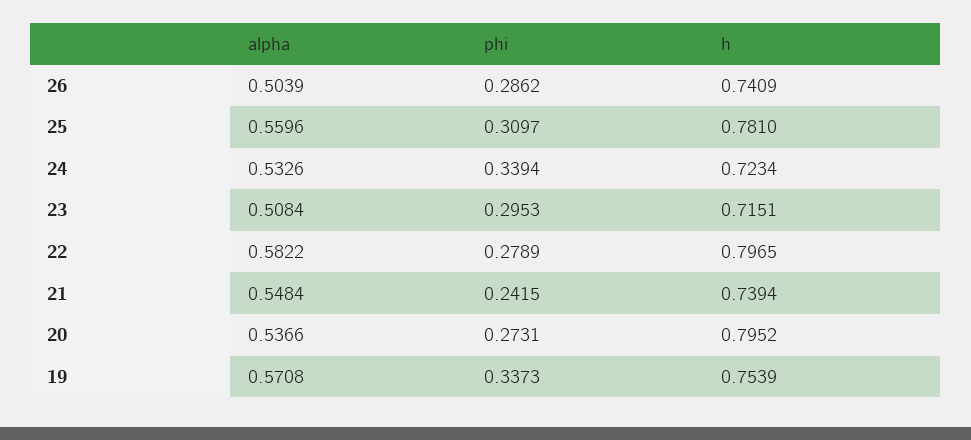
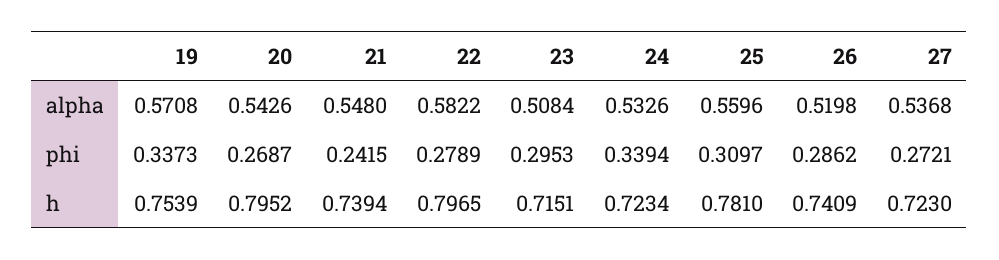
  {
    "alpha": {
-     "26": 0.5039,
+     "26": 0.5198,
      "25": 0.5596,
      "24": 0.5326,
      "23": 0.5084,
      "22": 0.5822,
-     "21": 0.5484,
+     "21": 0.548,
-     "20": 0.5366,
+     "20": 0.5426,
-     "19": 0.5708
+     "19": 0.5708,
+     "27": 0.5368
    },
    "phi": {
      "26": 0.2862,
      "25": 0.3097,
      "24": 0.3394,
      "23": 0.2953,
      "22": 0.2789,
      "21": 0.2415,
-     "20": 0.2731,
+     "20": 0.2687,
-     "19": 0.3373
+     "19": 0.3373,
+     "27": 0.2721
    },
    "h": {
      "26": 0.7409,
      "25": 0.781,
      "24": 0.7234,
      "23": 0.7151,
      "22": 0.7965,
      "21": 0.7394,
      "20": 0.7952,
-     "19": 0.7539
+     "19": 0.7539,
+     "27": 0.723
    }
  }

